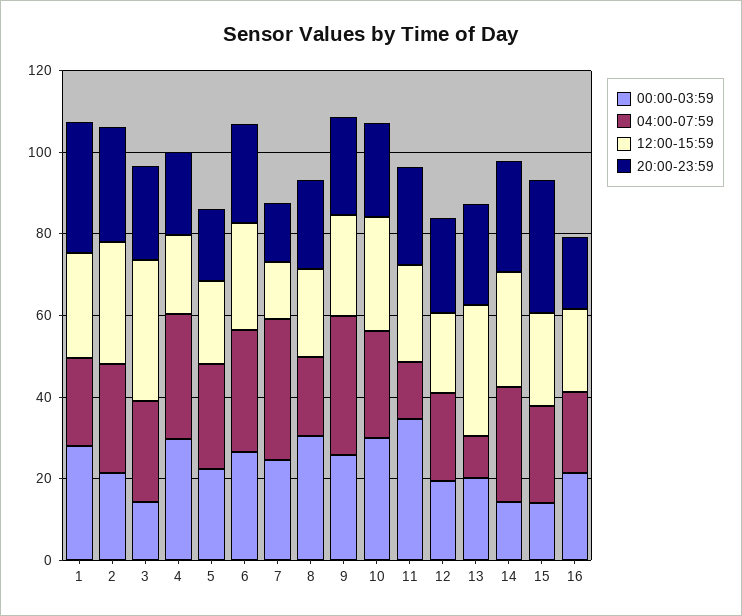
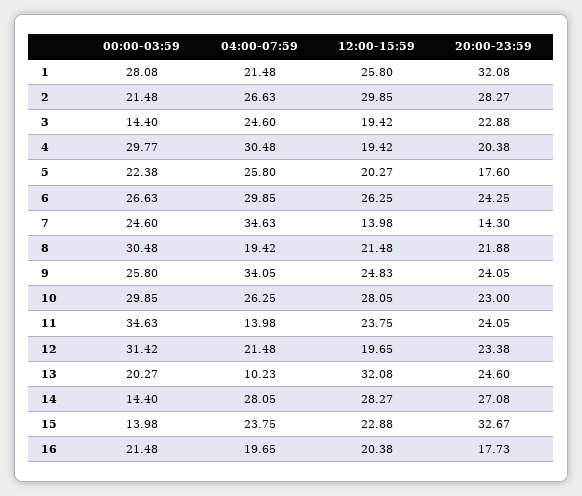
  {
    "00:00-03:59": {
      "1": 28.08,
      "2": 21.48,
      "3": 14.4,
      "4": 29.77,
      "5": 22.38,
      "6": 26.63,
      "7": 24.6,
      "8": 30.48,
      "9": 25.8,
      "10": 29.85,
      "11": 34.63,
-     "12": 20,
+     "12": 31.42,
      "13": 20.27,
      "14": 14.4,
      "15": 13.98,
      "16": 21.48
    },
    "04:00-07:59": {
      "1": 21.48,
      "2": 26.63,
      "3": 24.6,
      "4": 30.48,
      "5": 25.8,
      "6": 29.85,
      "7": 34.63,
      "8": 19.42,
      "9": 34.05,
      "10": 26.25,
      "11": 13.98,
      "12": 21.48,
      "13": 10.23,
      "14": 28.05,
      "15": 23.75,
      "16": 19.65
    },
    "12:00-15:59": {
      "1": 25.8,
      "2": 29.85,
-     "3": 35,
+     "3": 19.42,
      "4": 19.42,
      "5": 20.27,
      "6": 26.25,
      "7": 13.98,
      "8": 21.48,
      "9": 24.83,
      "10": 28.05,
      "11": 23.75,
      "12": 19.65,
      "13": 32.08,
      "14": 28.27,
      "15": 22.88,
      "16": 20.38
    },
    "20:00-23:59": {
      "1": 32.08,
      "2": 28.27,
      "3": 22.88,
      "4": 20.38,
      "5": 17.6,
      "6": 24.25,
      "7": 14.3,
      "8": 21.88,
      "9": 24.05,
      "10": 23,
      "11": 24.05,
      "12": 23.38,
      "13": 24.6,
      "14": 27.08,
      "15": 32.67,
      "16": 17.73
    }
  }

